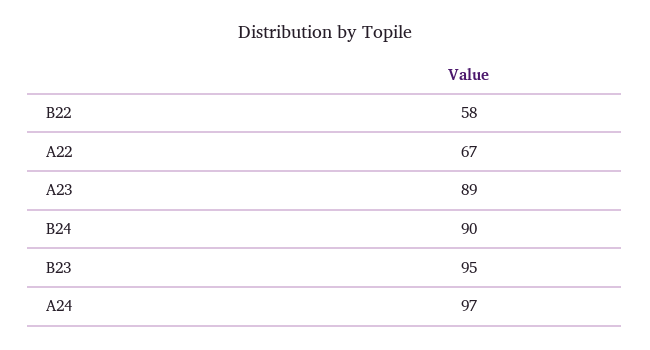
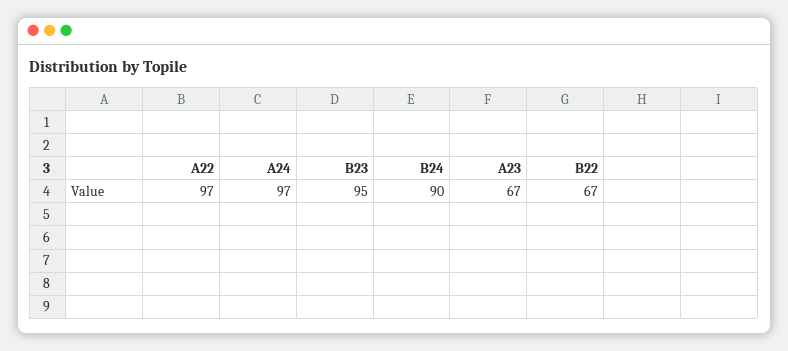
  {
-   "B22": 58,
+   "B22": 67,
-   "A22": 67,
+   "A22": 97,
-   "A23": 89,
+   "A23": 67,
    "B24": 90,
    "B23": 95,
    "A24": 97
  }

